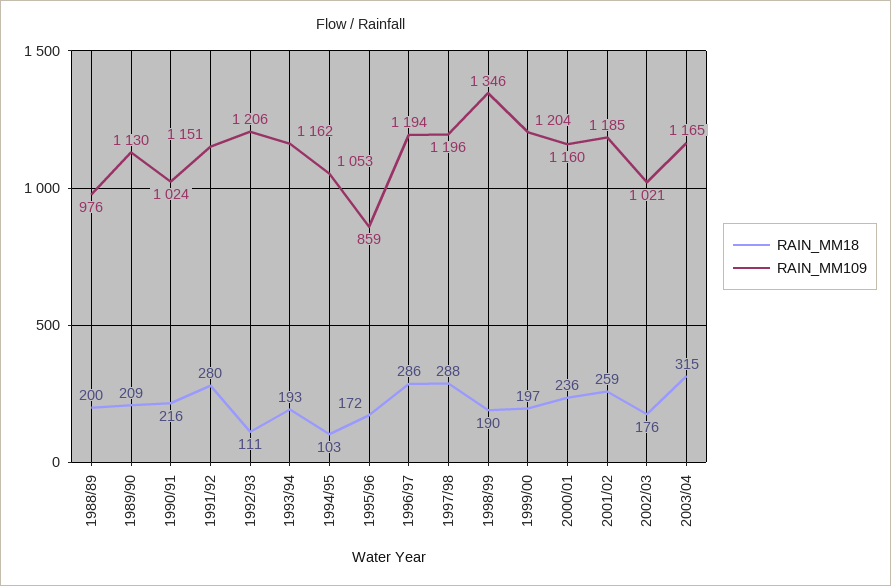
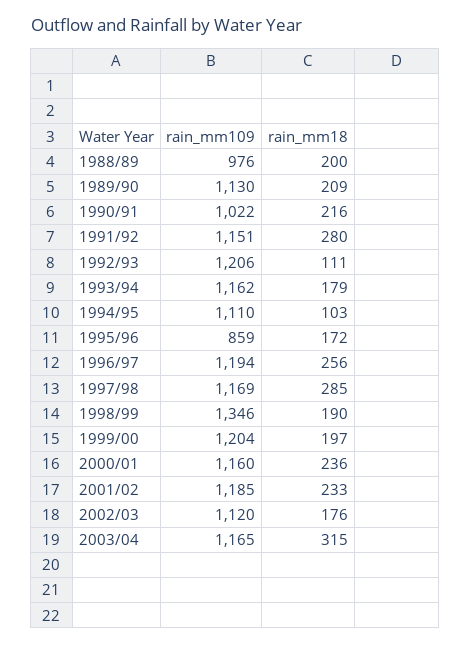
  {
    "RAIN_MM18": {
      "1988/89": 200,
      "1989/90": 209,
      "1990/91": 216,
      "1991/92": 280,
      "1992/93": 111,
-     "1993/94": 193,
+     "1993/94": 179,
      "1994/95": 103,
      "1995/96": 172,
-     "1996/97": 286,
+     "1996/97": 256,
-     "1997/98": 288,
+     "1997/98": 285,
      "1998/99": 190,
      "1999/00": 197,
      "2000/01": 236,
-     "2001/02": 259,
+     "2001/02": 233,
      "2002/03": 176,
      "2003/04": 315
    },
    "RAIN_MM109": {
      "1988/89": 976,
      "1989/90": 1130,
-     "1990/91": 1024,
+     "1990/91": 1022,
      "1991/92": 1151,
      "1992/93": 1206,
      "1993/94": 1162,
-     "1994/95": 1053,
+     "1994/95": 1110,
      "1995/96": 859,
      "1996/97": 1194,
-     "1997/98": 1196,
+     "1997/98": 1169,
      "1998/99": 1346,
      "1999/00": 1204,
      "2000/01": 1160,
      "2001/02": 1185,
-     "2002/03": 1021,
+     "2002/03": 1120,
      "2003/04": 1165
    }
  }

